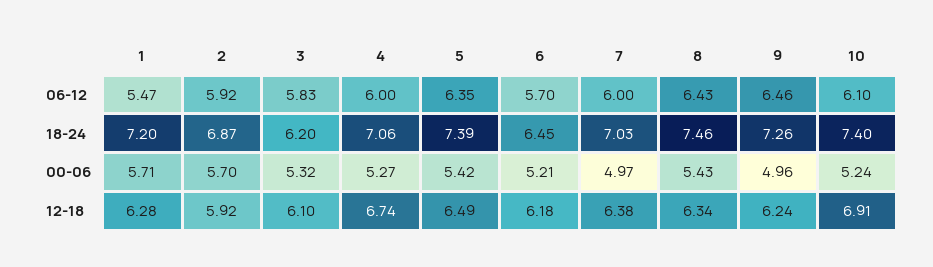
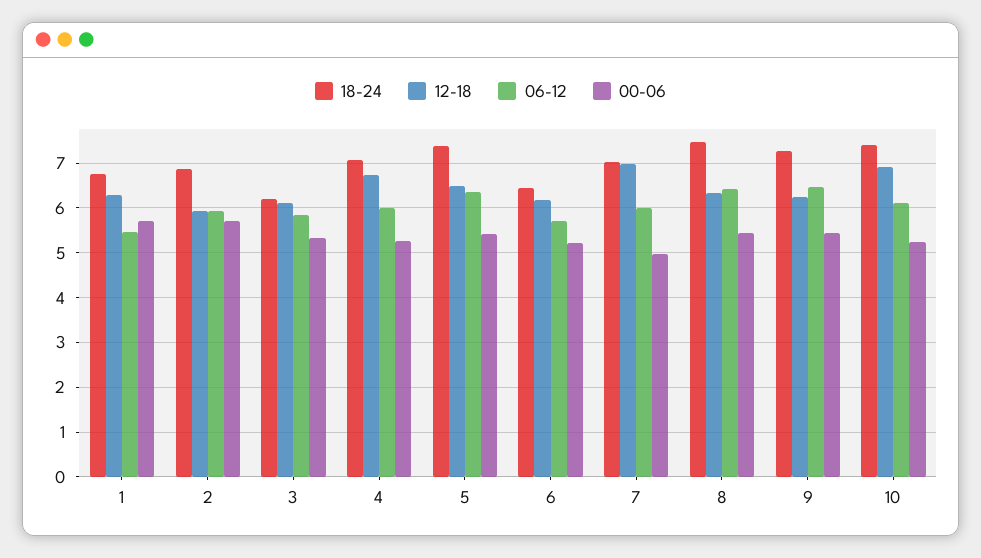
  {
    "06-12": {
      "1": 5.47,
      "2": 5.92,
      "3": 5.83,
      "4": 6,
      "5": 6.35,
      "6": 5.7,
      "7": 6,
      "8": 6.43,
      "9": 6.46,
      "10": 6.1
    },
    "18-24": {
-     "1": 7.2,
+     "1": 6.8,
      "2": 6.87,
      "3": 6.2,
      "4": 7.06,
      "5": 7.39,
      "6": 6.45,
      "7": 7.03,
      "8": 7.46,
      "9": 7.26,
      "10": 7.4
    },
    "00-06": {
      "1": 5.71,
      "2": 5.7,
      "3": 5.32,
      "4": 5.27,
      "5": 5.42,
      "6": 5.21,
      "7": 4.97,
      "8": 5.43,
-     "9": 4.96,
+     "9": 5.4,
      "10": 5.24
    },
    "12-18": {
      "1": 6.28,
      "2": 5.92,
      "3": 6.1,
      "4": 6.74,
      "5": 6.49,
      "6": 6.18,
-     "7": 6.38,
+     "7": 7,
      "8": 6.34,
      "9": 6.24,
      "10": 6.91
    }
  }

